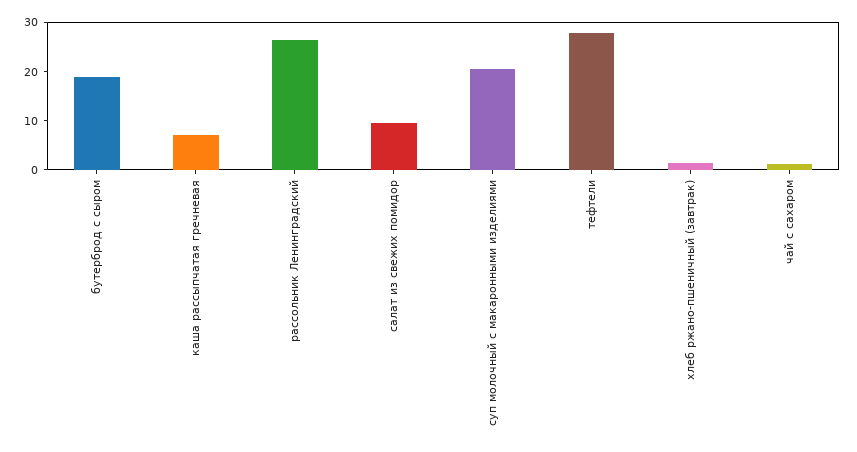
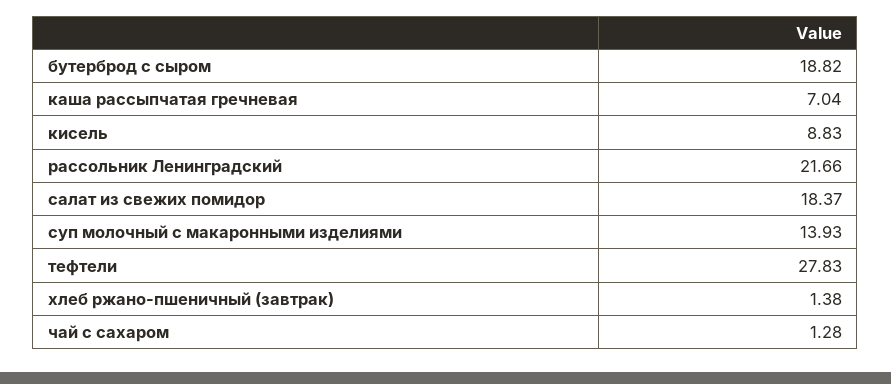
  {
    "бутерброд с сыром": 18.82,
    "каша рассыпчатая гречневая": 7.04,
-   "рассольник Ленинградский": 26,
+   "рассольник Ленинградский": 21.66,
-   "салат из свежих помидор": 10,
+   "салат из свежих помидор": 18.37,
-   "суп молочный с макаронными изделиями": 20,
+   "суп молочный с макаронными изделиями": 13.93,
    "тефтели": 27.83,
    "хлеб ржано-пшеничный (завтрак)": 1.38,
-   "чай с сахаром": 1.28
+   "чай с сахаром": 1.28,
+   "кисель": 8.83
  }

